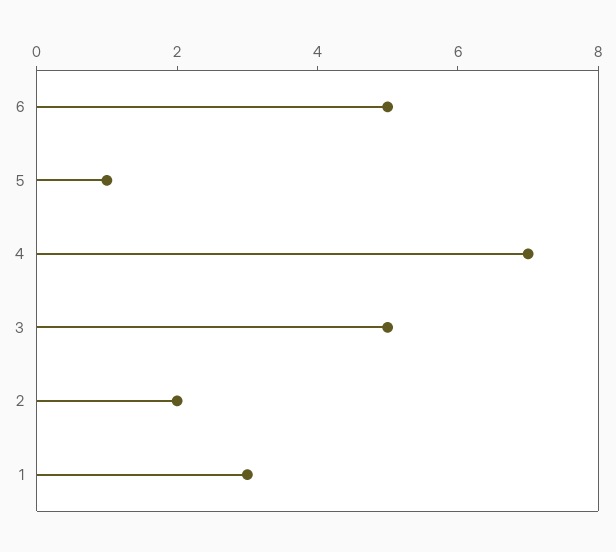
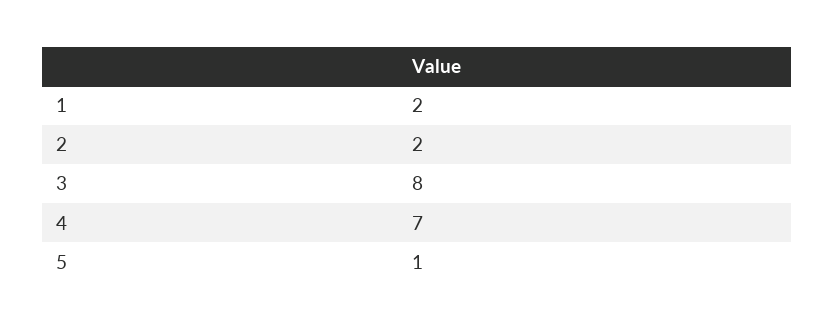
  {
-   "6": 5,
    "5": 1,
    "4": 7,
-   "3": 5,
+   "3": 8,
    "2": 2,
-   "1": 3
+   "1": 2
  }

